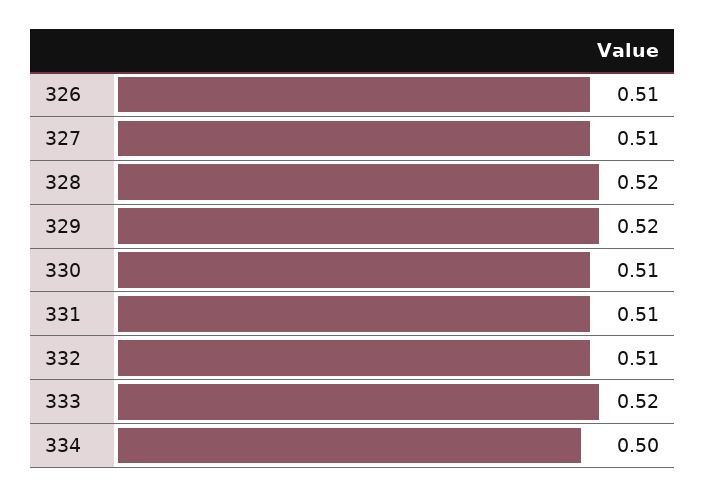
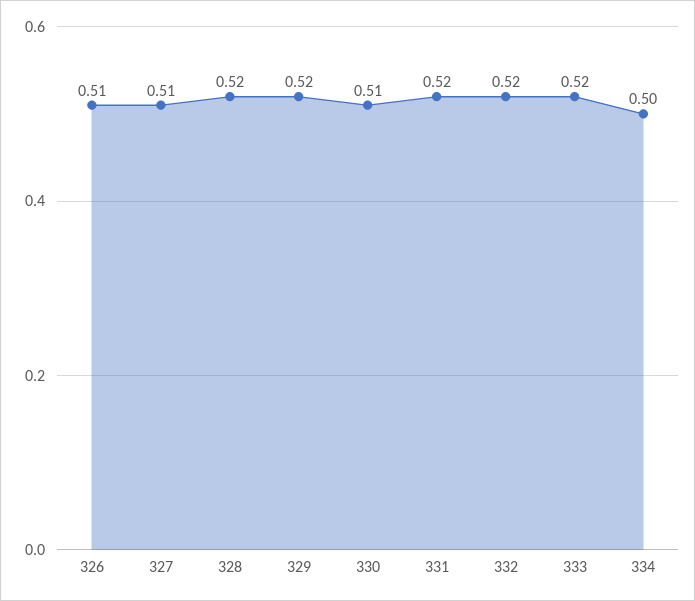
  {
    "326": 0.51,
    "327": 0.51,
    "328": 0.52,
    "329": 0.52,
    "330": 0.51,
-   "331": 0.51,
+   "331": 0.52,
-   "332": 0.51,
+   "332": 0.52,
    "333": 0.52,
    "334": 0.5
  }

